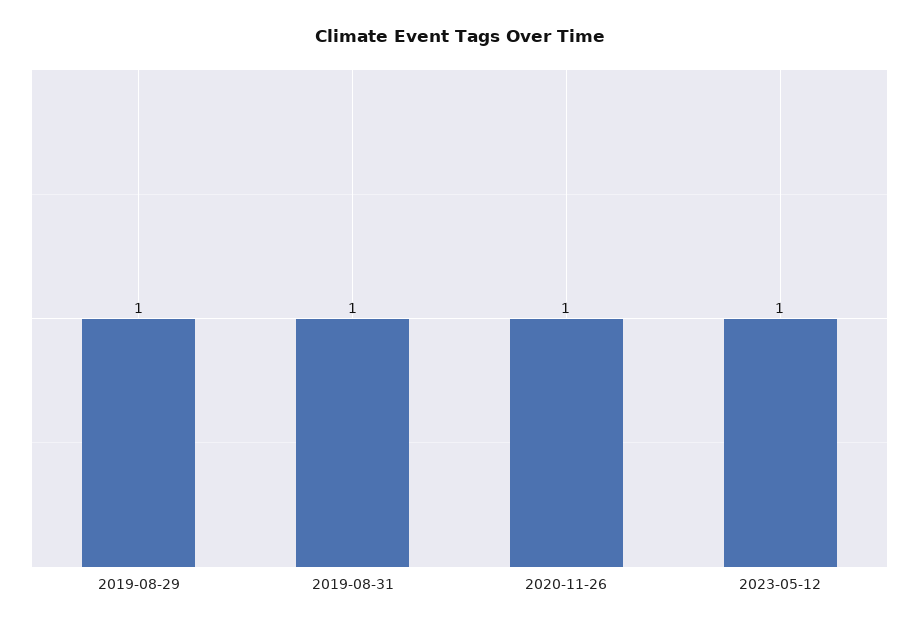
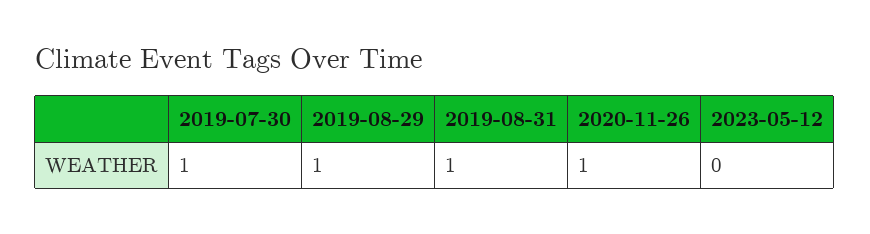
  {
    "2019-08-29": 1,
    "2019-08-31": 1,
    "2020-11-26": 1,
-   "2023-05-12": 1
+   "2023-05-12": 0,
+   "2019-07-30": 1
  }

